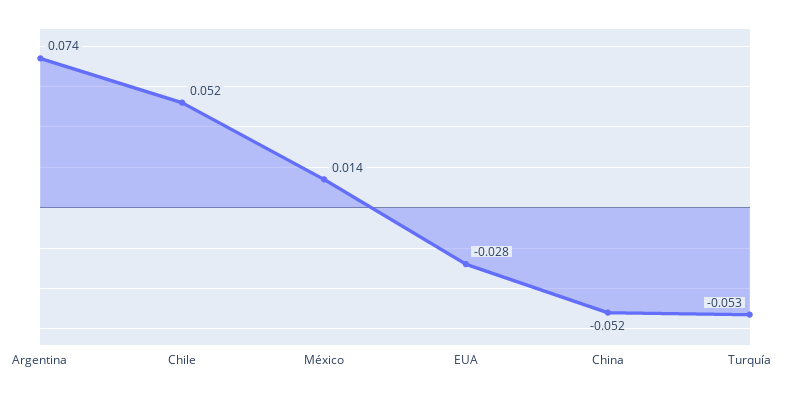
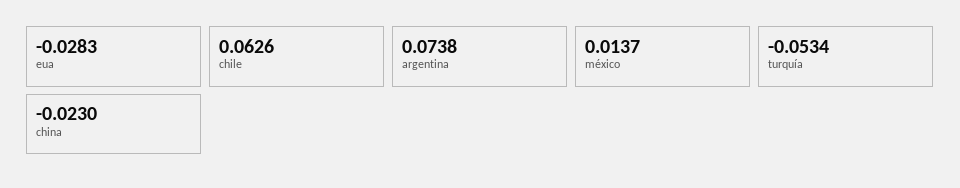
  {
    "Argentina": 0.0738,
-   "Chile": 0.052,
+   "Chile": 0.0626,
    "México": 0.0137,
    "EUA": -0.0283,
-   "China": -0.052,
+   "China": -0.023,
    "Turquía": -0.0534
  }

